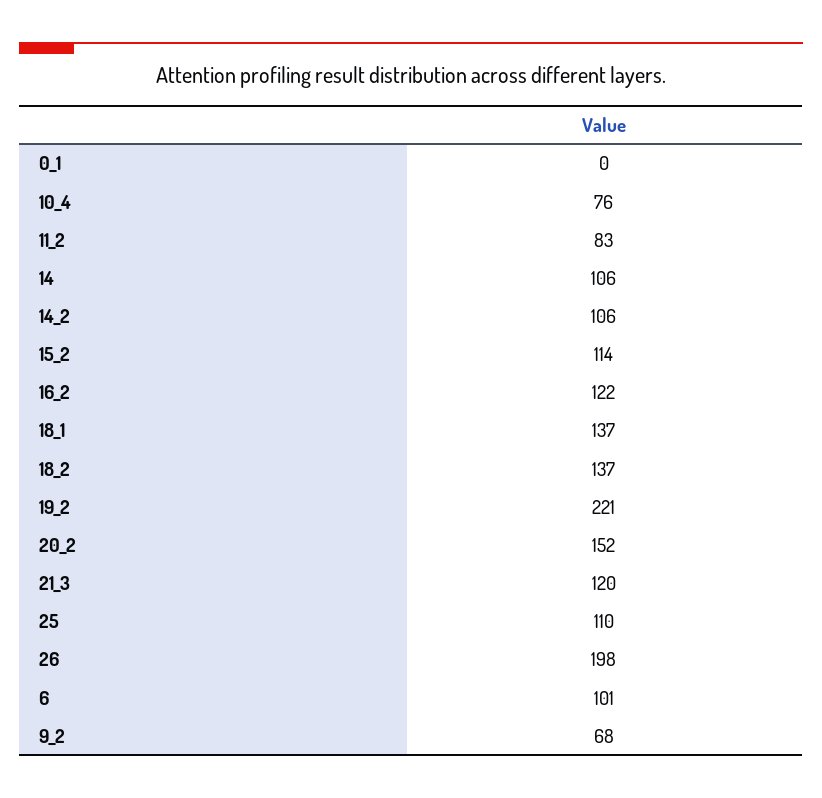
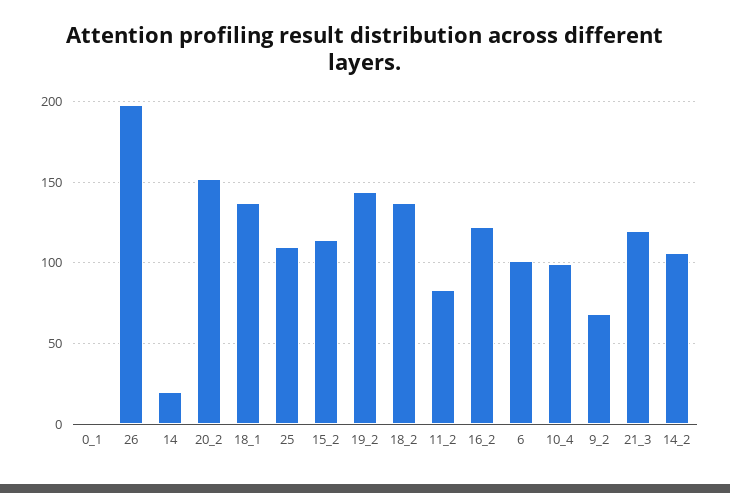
  {
    "0_1": 0,
-   "10_4": 76,
+   "10_4": 100,
    "11_2": 83,
-   "14": 106,
+   "14": 20,
    "14_2": 106,
    "15_2": 114,
    "16_2": 122,
    "18_1": 137,
    "18_2": 137,
-   "19_2": 221,
+   "19_2": 145,
    "20_2": 152,
    "21_3": 120,
    "25": 110,
    "26": 198,
    "6": 101,
    "9_2": 68
  }

